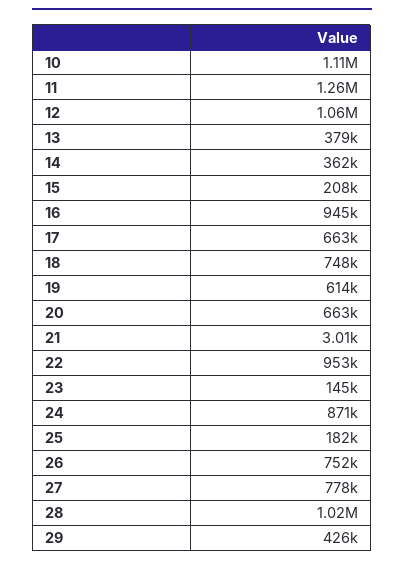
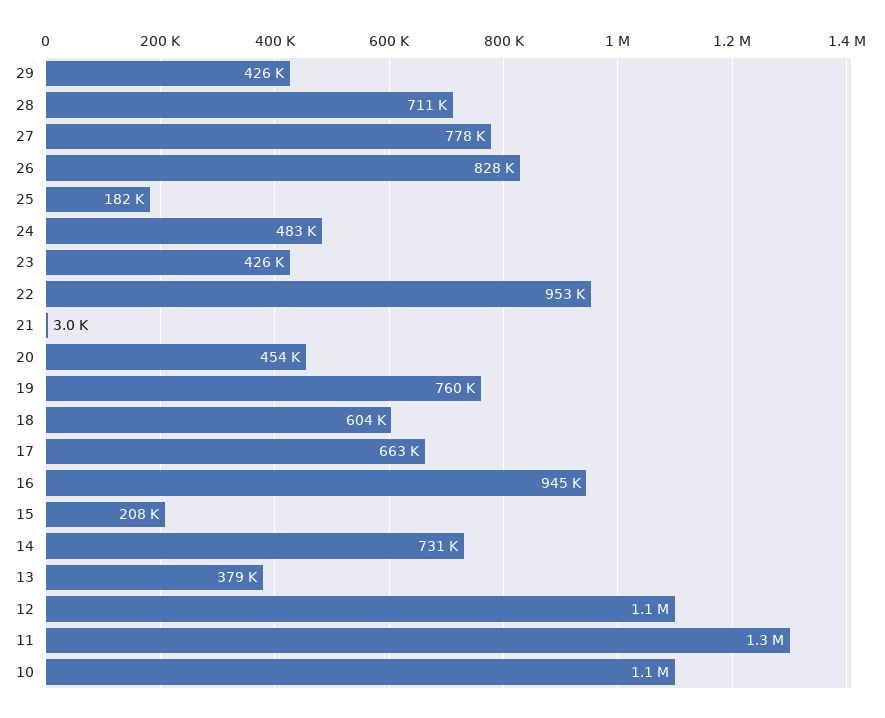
  {
    "10": 1110000,
    "11": 1260000,
    "12": 1060000,
    "13": 379000,
-   "14": 362000,
+   "14": 731000,
    "15": 208000,
    "16": 945000,
    "17": 663000,
-   "18": 748000,
+   "18": 604000,
-   "19": 614000,
+   "19": 760000,
-   "20": 663000,
+   "20": 454000,
    "21": 3010,
    "22": 953000,
-   "23": 145000,
+   "23": 426000,
-   "24": 871000,
+   "24": 483000,
    "25": 182000,
-   "26": 752000,
+   "26": 828000,
    "27": 778000,
-   "28": 1020000,
+   "28": 711000,
    "29": 426000
  }

